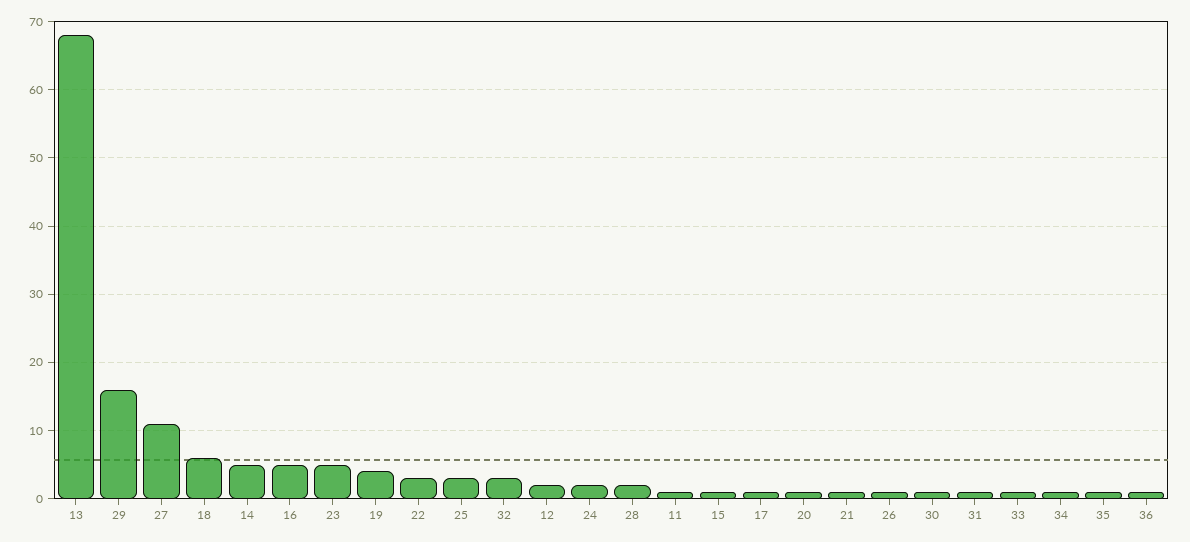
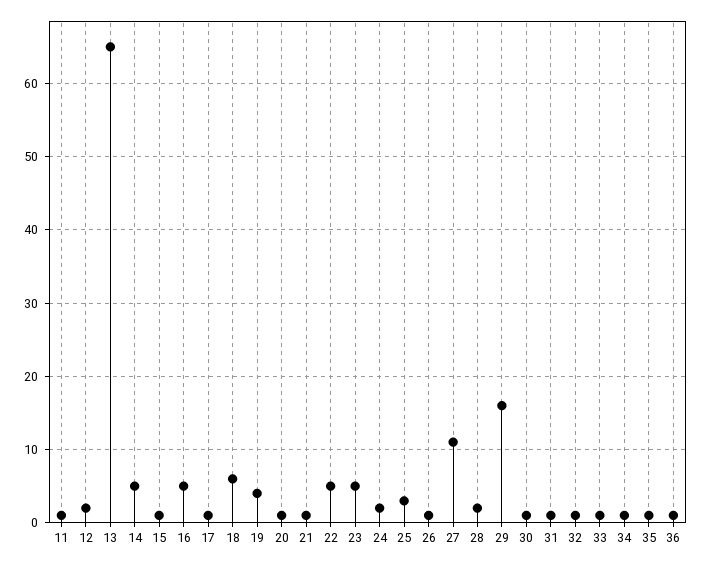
  {
-   "13": 68,
+   "13": 65,
    "29": 16,
    "27": 11,
    "18": 6,
    "14": 5,
    "16": 5,
    "23": 5,
    "19": 4,
-   "22": 3,
+   "22": 5,
    "25": 3,
-   "32": 3,
+   "32": 1,
    "12": 2,
    "24": 2,
    "28": 2,
    "11": 1,
    "15": 1,
    "17": 1,
    "20": 1,
    "21": 1,
    "26": 1,
    "30": 1,
    "31": 1,
    "33": 1,
    "34": 1,
    "35": 1,
    "36": 1
  }

